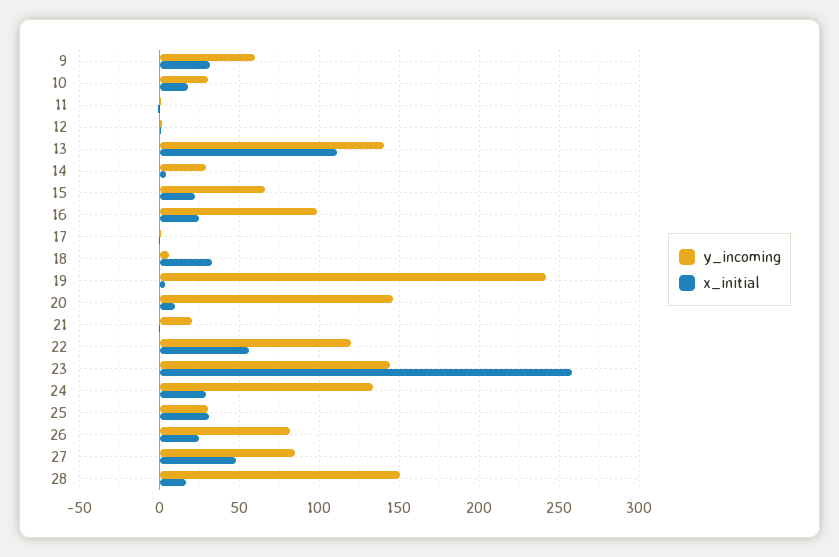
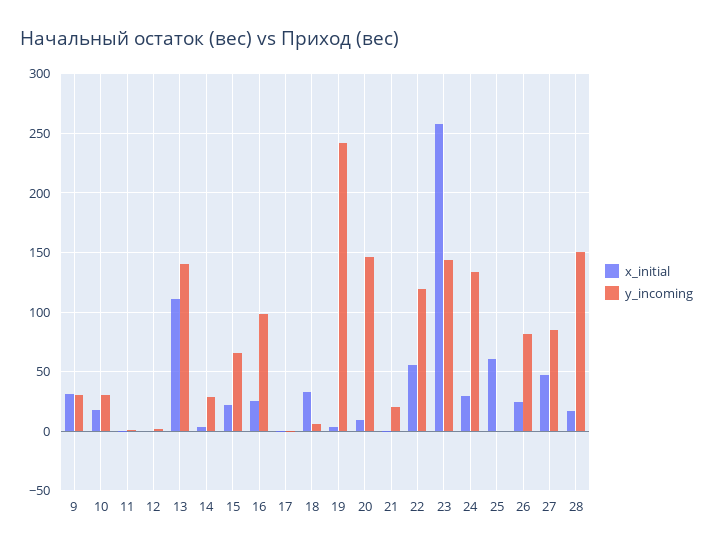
  {
    "y_incoming": {
-     "9": 60,
+     "9": 30,
      "10": 30,
      "11": 0,
      "12": 0,
      "13": 140,
      "14": 30,
      "15": 65,
      "16": 100,
      "17": 0,
      "18": 5,
      "19": 240,
      "20": 145,
      "21": 20,
      "22": 120,
      "23": 145,
      "24": 135,
-     "25": 30,
+     "25": 0,
      "26": 80,
      "27": 85,
      "28": 150
    },
    "x_initial": {
      "9": 30,
      "10": 20,
      "11": 0,
      "12": 0,
      "13": 110,
      "14": 5,
      "15": 20,
      "16": 25,
      "17": 0,
      "18": 35,
      "19": 5,
      "20": 10,
      "21": 0,
      "22": 55,
      "23": 260,
      "24": 30,
-     "25": 30,
+     "25": 60,
      "26": 25,
      "27": 50,
      "28": 15
    }
  }

